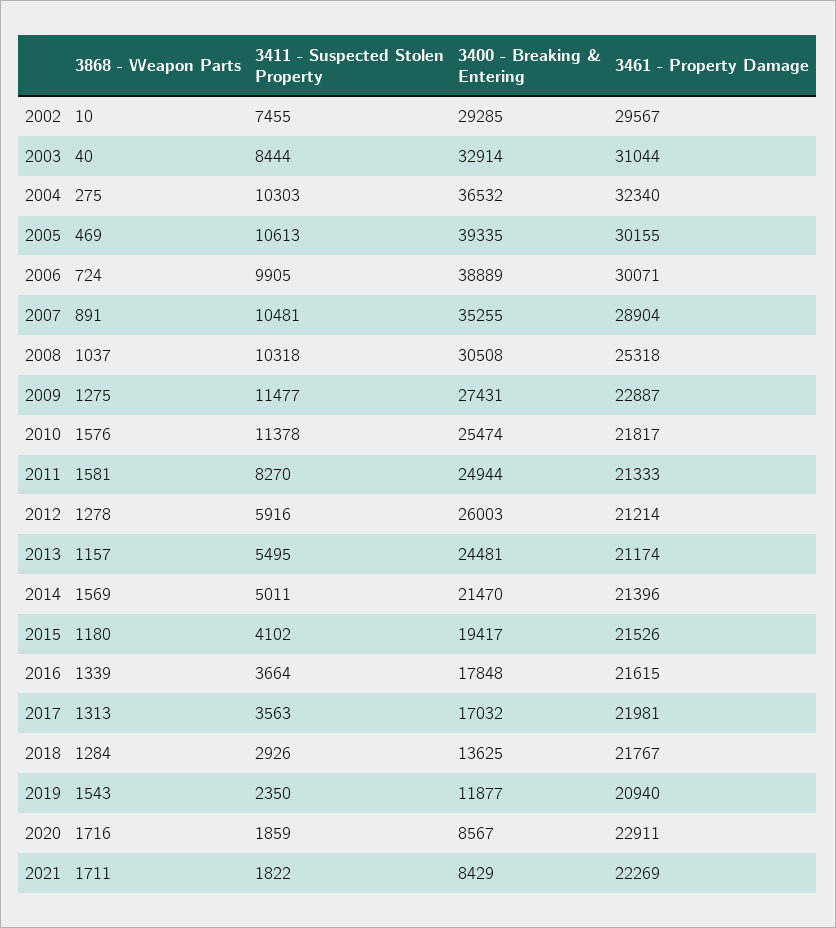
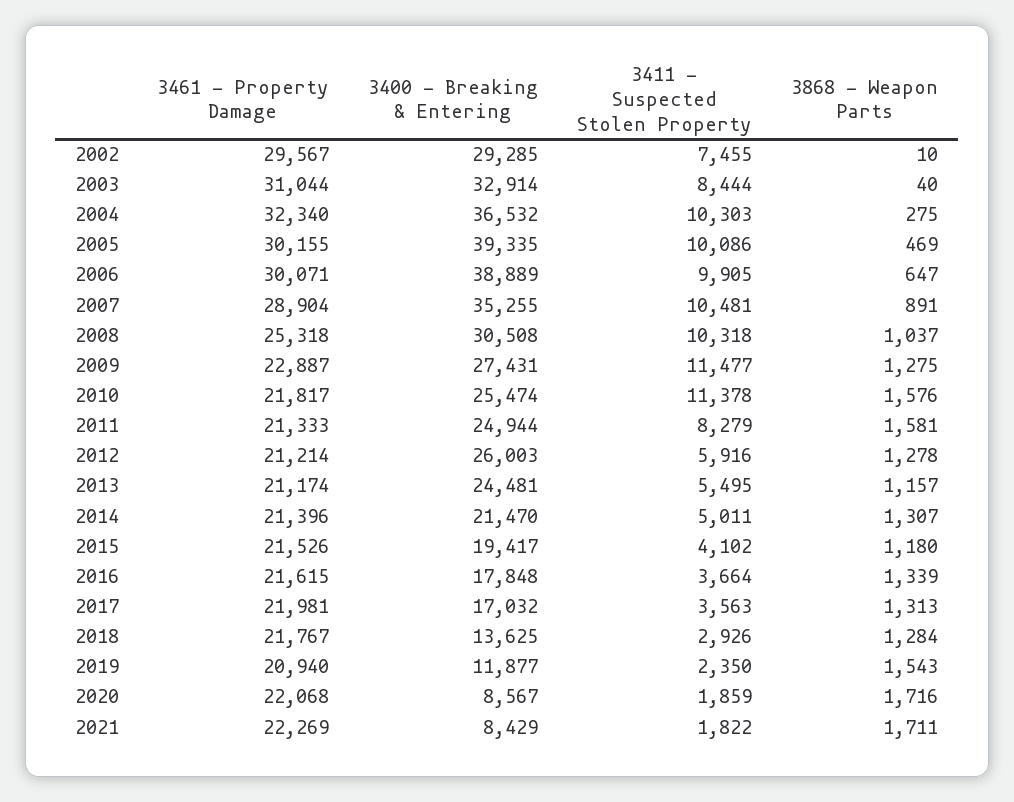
  {
    "3868 - Weapon Parts": {
      "2002": 10,
      "2003": 40,
      "2004": 275,
      "2005": 469,
-     "2006": 724,
+     "2006": 647,
      "2007": 891,
      "2008": 1037,
      "2009": 1275,
      "2010": 1576,
      "2011": 1581,
      "2012": 1278,
      "2013": 1157,
-     "2014": 1569,
+     "2014": 1307,
      "2015": 1180,
      "2016": 1339,
      "2017": 1313,
      "2018": 1284,
      "2019": 1543,
      "2020": 1716,
      "2021": 1711
    },
    "3411 - Suspected Stolen Property": {
      "2002": 7455,
      "2003": 8444,
      "2004": 10303,
-     "2005": 10613,
+     "2005": 10086,
      "2006": 9905,
      "2007": 10481,
      "2008": 10318,
      "2009": 11477,
      "2010": 11378,
-     "2011": 8270,
+     "2011": 8279,
      "2012": 5916,
      "2013": 5495,
      "2014": 5011,
      "2015": 4102,
      "2016": 3664,
      "2017": 3563,
      "2018": 2926,
      "2019": 2350,
      "2020": 1859,
      "2021": 1822
    },
    "3400 - Breaking & Entering": {
      "2002": 29285,
      "2003": 32914,
      "2004": 36532,
      "2005": 39335,
      "2006": 38889,
      "2007": 35255,
      "2008": 30508,
      "2009": 27431,
      "2010": 25474,
      "2011": 24944,
      "2012": 26003,
      "2013": 24481,
      "2014": 21470,
      "2015": 19417,
      "2016": 17848,
      "2017": 17032,
      "2018": 13625,
      "2019": 11877,
      "2020": 8567,
      "2021": 8429
    },
    "3461 - Property Damage": {
      "2002": 29567,
      "2003": 31044,
      "2004": 32340,
      "2005": 30155,
      "2006": 30071,
      "2007": 28904,
      "2008": 25318,
      "2009": 22887,
      "2010": 21817,
      "2011": 21333,
      "2012": 21214,
      "2013": 21174,
      "2014": 21396,
      "2015": 21526,
      "2016": 21615,
      "2017": 21981,
      "2018": 21767,
      "2019": 20940,
-     "2020": 22911,
+     "2020": 22068,
      "2021": 22269
    }
  }

